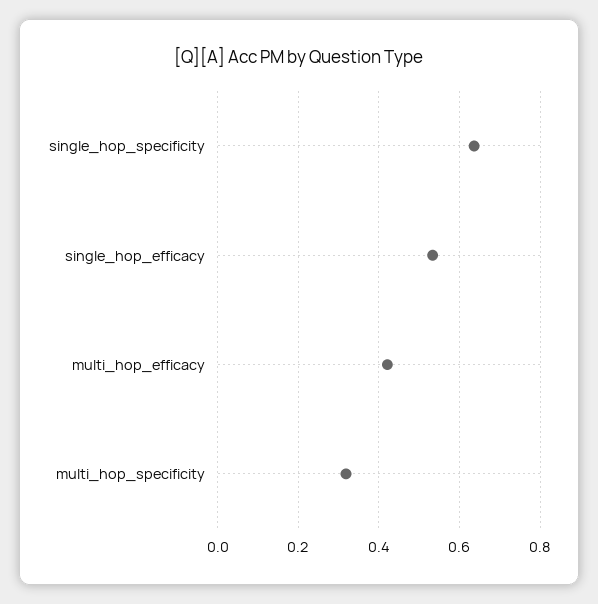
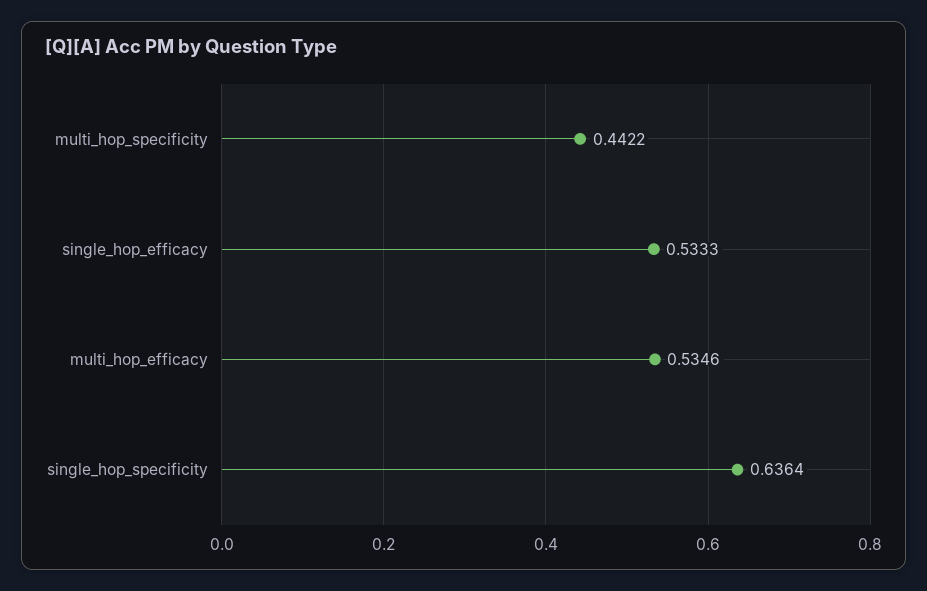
  {
    "single_hop_specificity": 0.6364,
    "single_hop_efficacy": 0.5333,
-   "multi_hop_efficacy": 0.42,
+   "multi_hop_efficacy": 0.5346,
-   "multi_hop_specificity": 0.32
+   "multi_hop_specificity": 0.4422
  }

